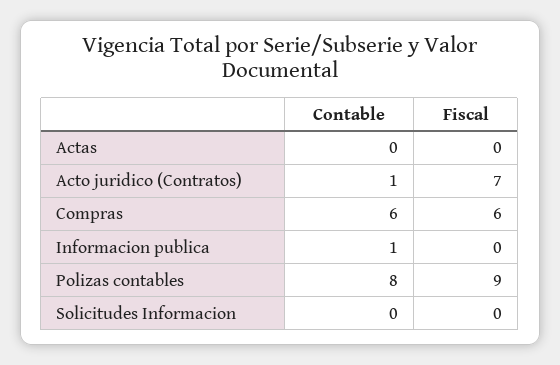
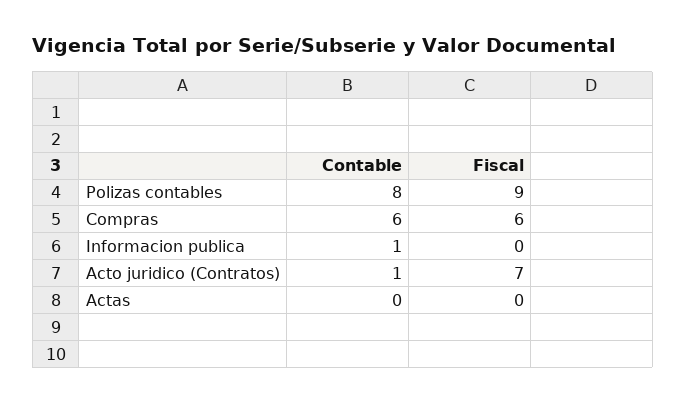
  {
    "Contable": {
      "Actas": 0,
      "Acto juridico (Contratos)": 1,
      "Compras": 6,
      "Informacion publica": 1,
-     "Polizas contables": 8,
+     "Polizas contables": 8
-     "Solicitudes Informacion": 0
    },
    "Fiscal": {
      "Actas": 0,
      "Acto juridico (Contratos)": 7,
      "Compras": 6,
      "Informacion publica": 0,
-     "Polizas contables": 9,
+     "Polizas contables": 9
-     "Solicitudes Informacion": 0
    }
  }

